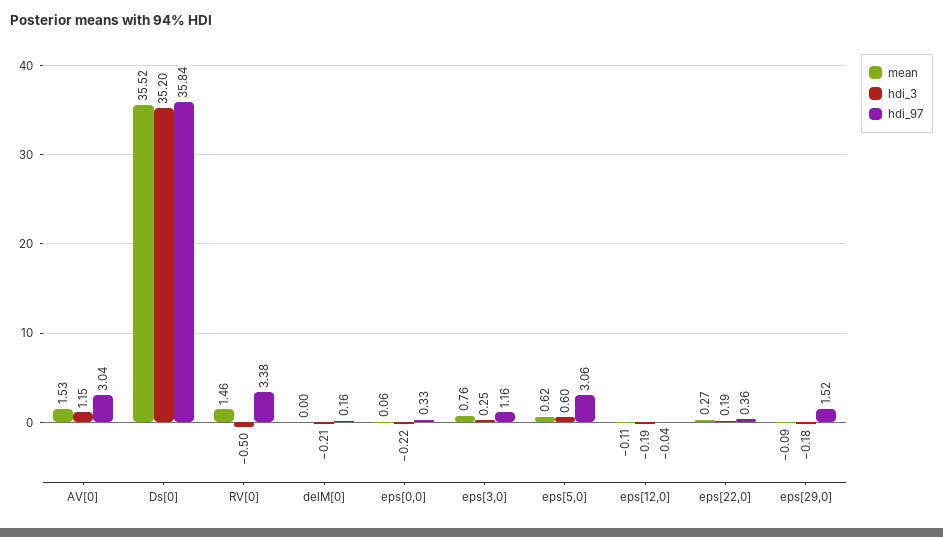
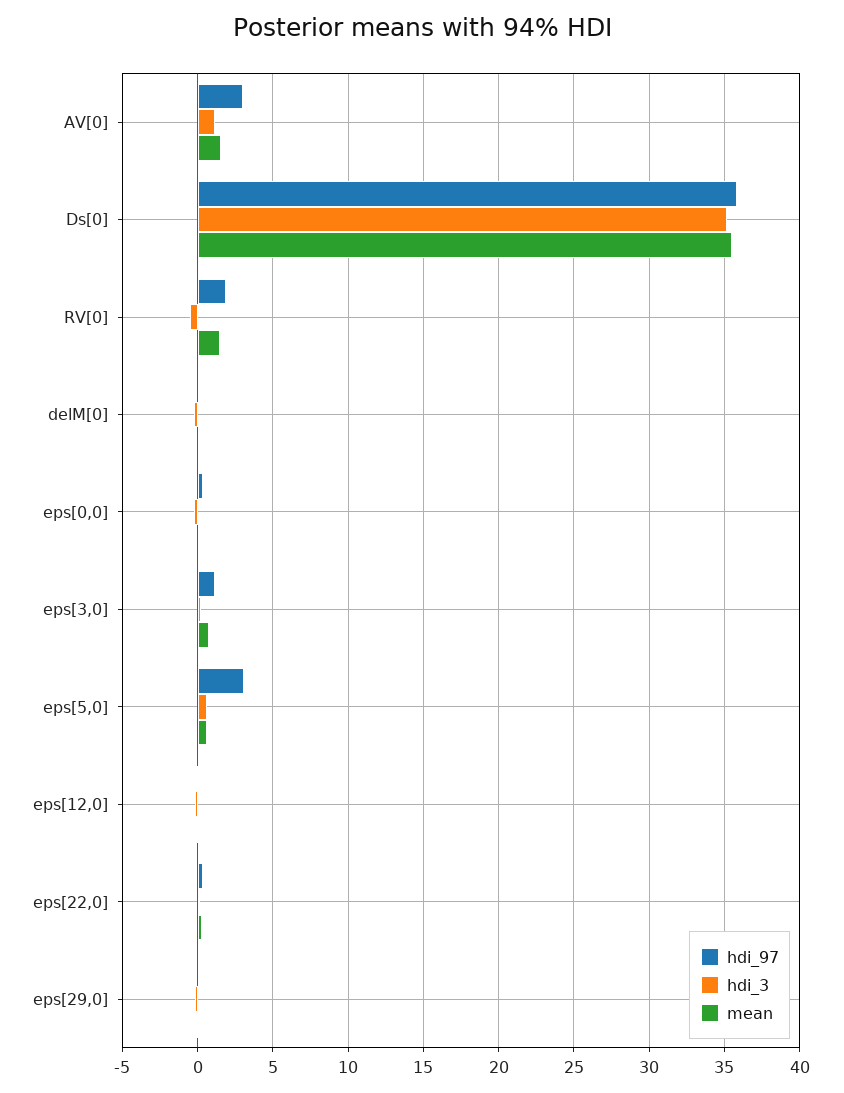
  {
    "mean": {
      "AV[0]": 1.53,
      "Ds[0]": 35.52,
      "RV[0]": 1.46,
      "delM[0]": 0,
      "eps[0,0]": 0.06,
      "eps[3,0]": 0.76,
      "eps[5,0]": 0.62,
      "eps[12,0]": -0.11,
      "eps[22,0]": 0.27,
      "eps[29,0]": -0.09
    },
    "hdi_3": {
      "AV[0]": 1.15,
      "Ds[0]": 35.2,
      "RV[0]": -0.5,
      "delM[0]": -0.21,
      "eps[0,0]": -0.22,
      "eps[3,0]": 0.25,
      "eps[5,0]": 0.6,
      "eps[12,0]": -0.19,
      "eps[22,0]": 0.19,
      "eps[29,0]": -0.18
    },
    "hdi_97": {
      "AV[0]": 3.04,
      "Ds[0]": 35.84,
-     "RV[0]": 3.38,
+     "RV[0]": 2,
      "delM[0]": 0.16,
      "eps[0,0]": 0.33,
      "eps[3,0]": 1.16,
      "eps[5,0]": 3.06,
      "eps[12,0]": -0.04,
      "eps[22,0]": 0.36,
-     "eps[29,0]": 1.52
+     "eps[29,0]": 0
    }
  }

